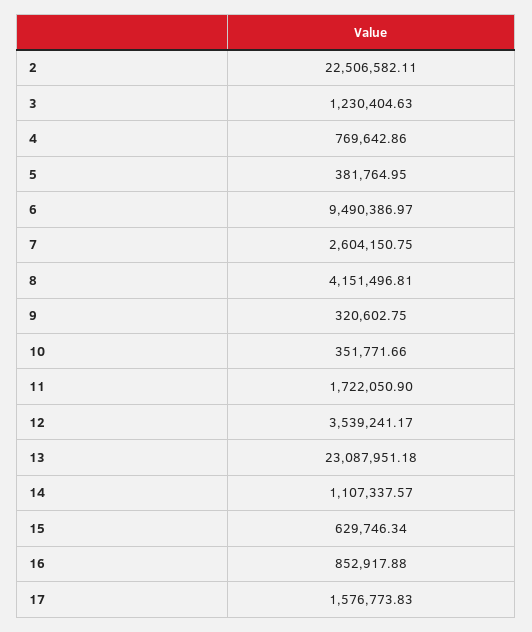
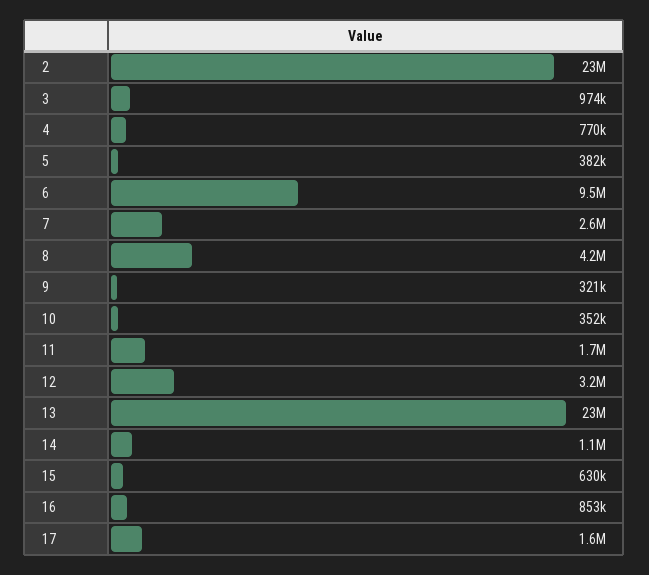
  {
    "2": 22506582.11,
-   "3": 1230404.63,
+   "3": 974000,
    "4": 769642.86,
    "5": 381764.95,
    "6": 9490386.97,
    "7": 2604150.75,
    "8": 4151496.81,
    "9": 320602.75,
    "10": 351771.66,
    "11": 1722050.9,
-   "12": 3539241.17,
+   "12": 3200000,
    "13": 23087951.18,
    "14": 1107337.57,
    "15": 629746.34,
    "16": 852917.88,
    "17": 1576773.83
  }

